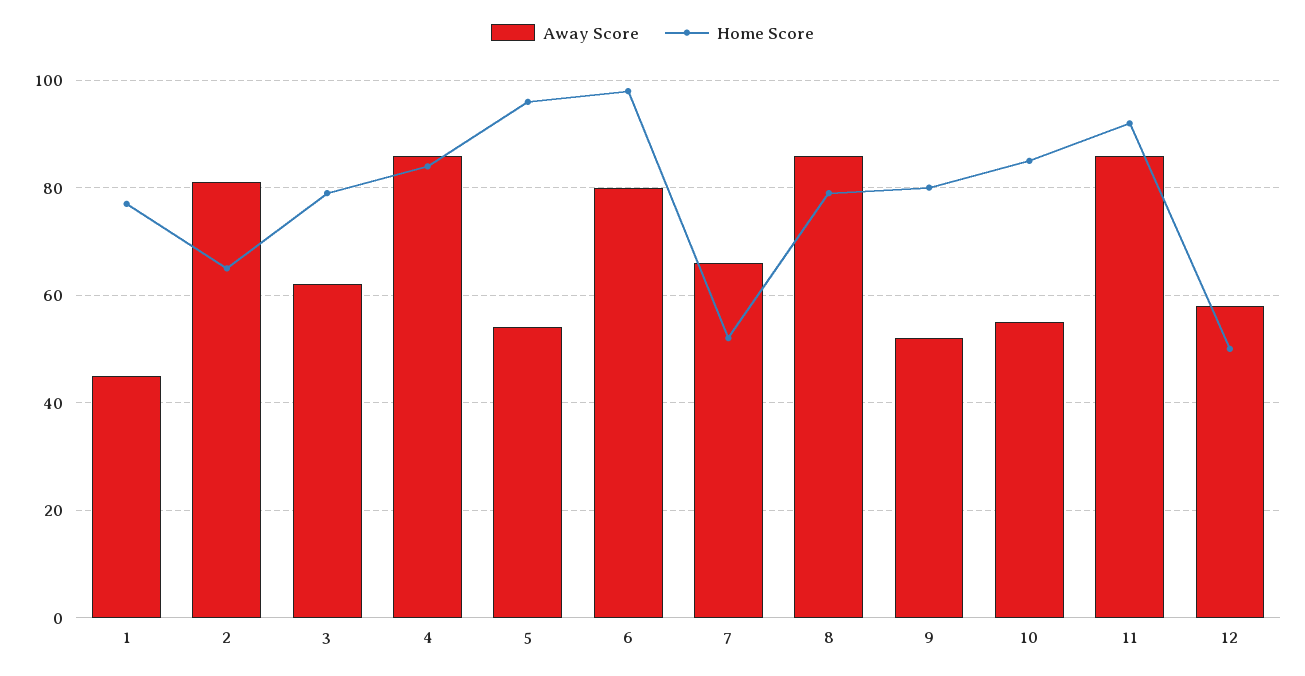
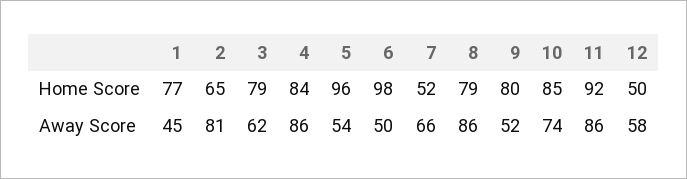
  {
    "Away Score": {
      "1": 45,
      "2": 81,
      "3": 62,
      "4": 86,
      "5": 54,
-     "6": 80,
+     "6": 50,
      "7": 66,
      "8": 86,
      "9": 52,
-     "10": 55,
+     "10": 74,
      "11": 86,
      "12": 58
    },
    "Home Score": {
      "1": 77,
      "2": 65,
      "3": 79,
      "4": 84,
      "5": 96,
      "6": 98,
      "7": 52,
      "8": 79,
      "9": 80,
      "10": 85,
      "11": 92,
      "12": 50
    }
  }

